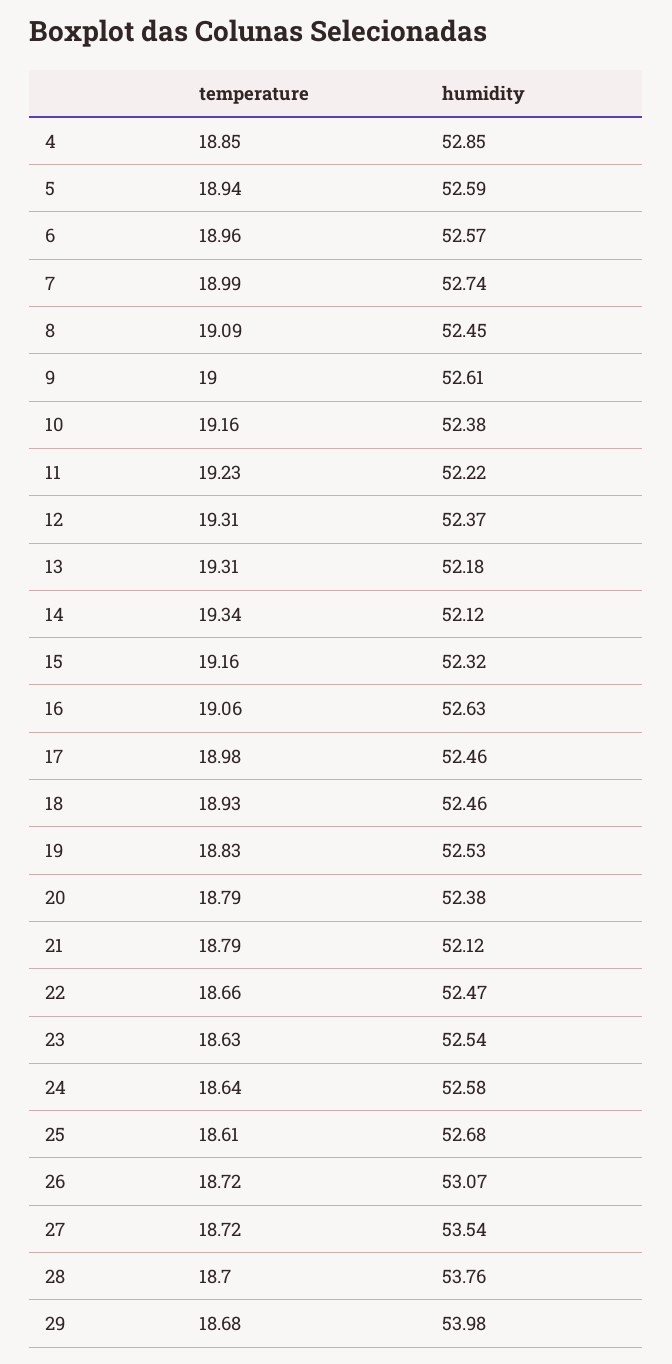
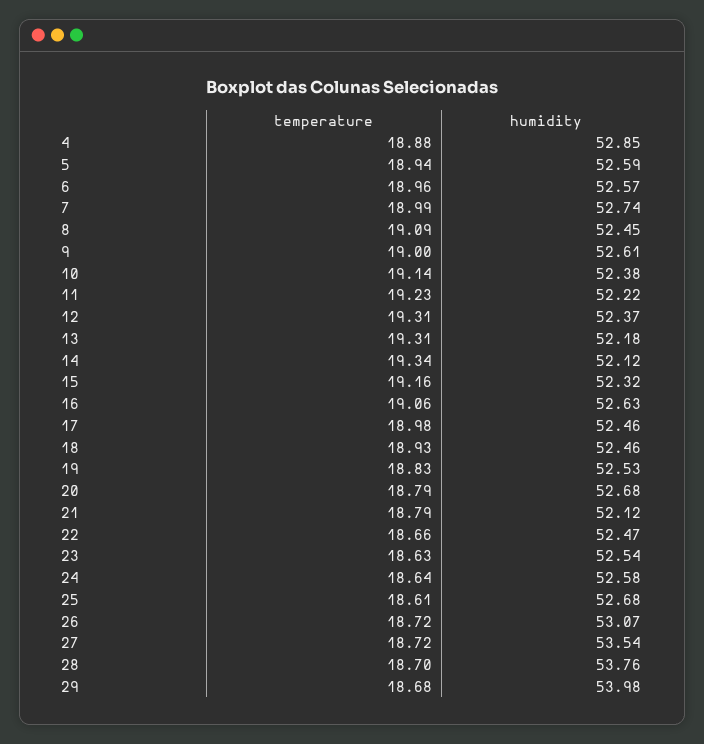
  {
    "temperature": {
-     "4": 18.85,
+     "4": 18.88,
      "5": 18.94,
      "6": 18.96,
      "7": 18.99,
      "8": 19.09,
      "9": 19,
-     "10": 19.16,
+     "10": 19.14,
      "11": 19.23,
      "12": 19.31,
      "13": 19.31,
      "14": 19.34,
      "15": 19.16,
      "16": 19.06,
      "17": 18.98,
      "18": 18.93,
      "19": 18.83,
      "20": 18.79,
      "21": 18.79,
      "22": 18.66,
      "23": 18.63,
      "24": 18.64,
      "25": 18.61,
      "26": 18.72,
      "27": 18.72,
      "28": 18.7,
      "29": 18.68
    },
    "humidity": {
      "4": 52.85,
      "5": 52.59,
      "6": 52.57,
      "7": 52.74,
      "8": 52.45,
      "9": 52.61,
      "10": 52.38,
      "11": 52.22,
      "12": 52.37,
      "13": 52.18,
      "14": 52.12,
      "15": 52.32,
      "16": 52.63,
      "17": 52.46,
      "18": 52.46,
      "19": 52.53,
-     "20": 52.38,
+     "20": 52.68,
      "21": 52.12,
      "22": 52.47,
      "23": 52.54,
      "24": 52.58,
      "25": 52.68,
      "26": 53.07,
      "27": 53.54,
      "28": 53.76,
      "29": 53.98
    }
  }

